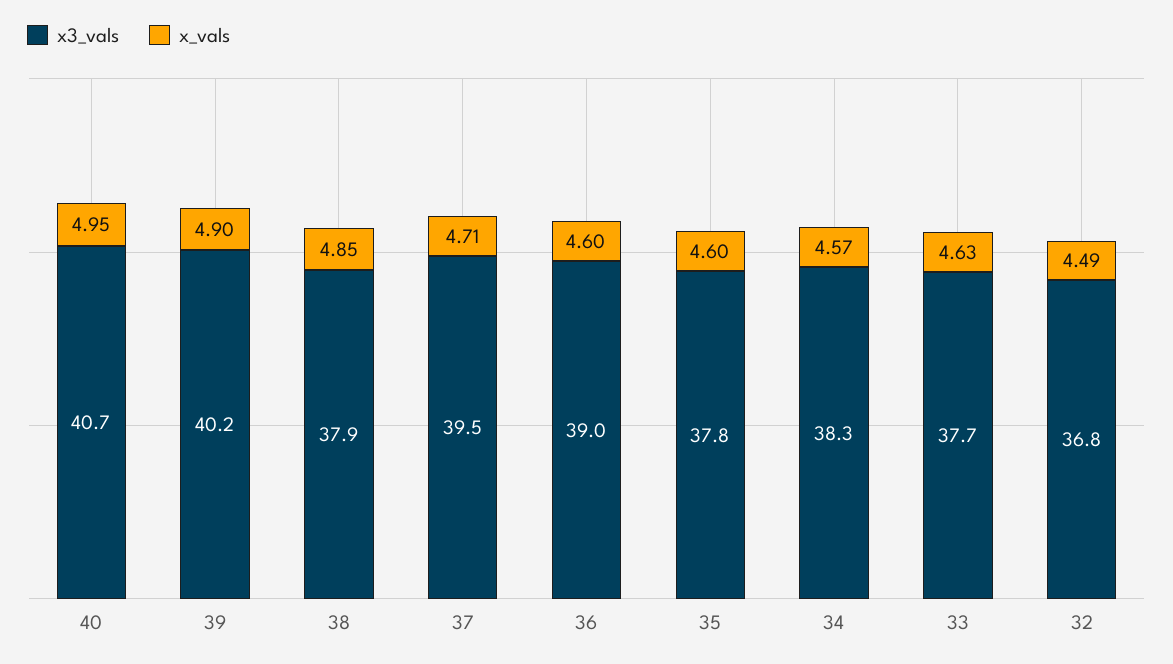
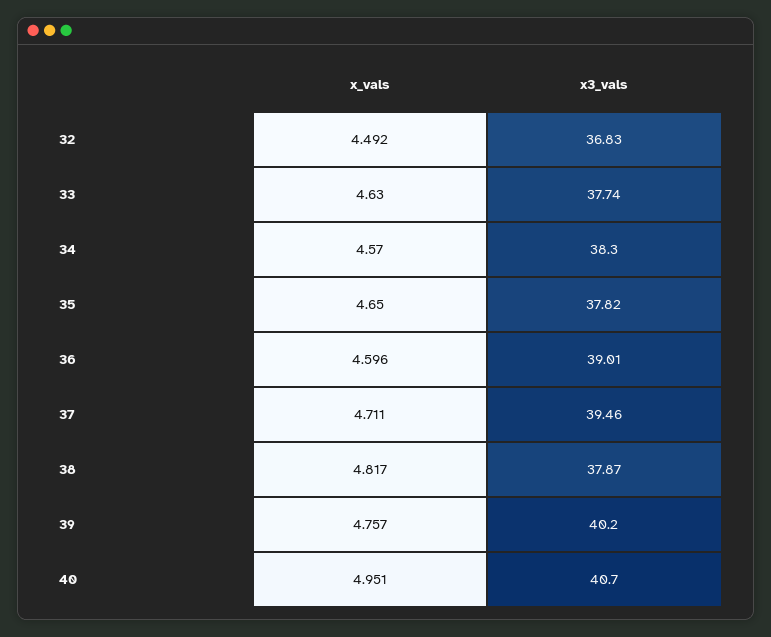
  {
    "x3_vals": {
      "40": 40.7,
      "39": 40.2,
      "38": 37.87,
      "37": 39.46,
      "36": 39.01,
      "35": 37.82,
      "34": 38.3,
      "33": 37.74,
      "32": 36.83
    },
    "x_vals": {
      "40": 4.951,
-     "39": 4.9,
+     "39": 4.757,
-     "38": 4.85,
+     "38": 4.817,
      "37": 4.711,
      "36": 4.596,
-     "35": 4.6,
+     "35": 4.65,
      "34": 4.57,
      "33": 4.63,
      "32": 4.492
    }
  }

